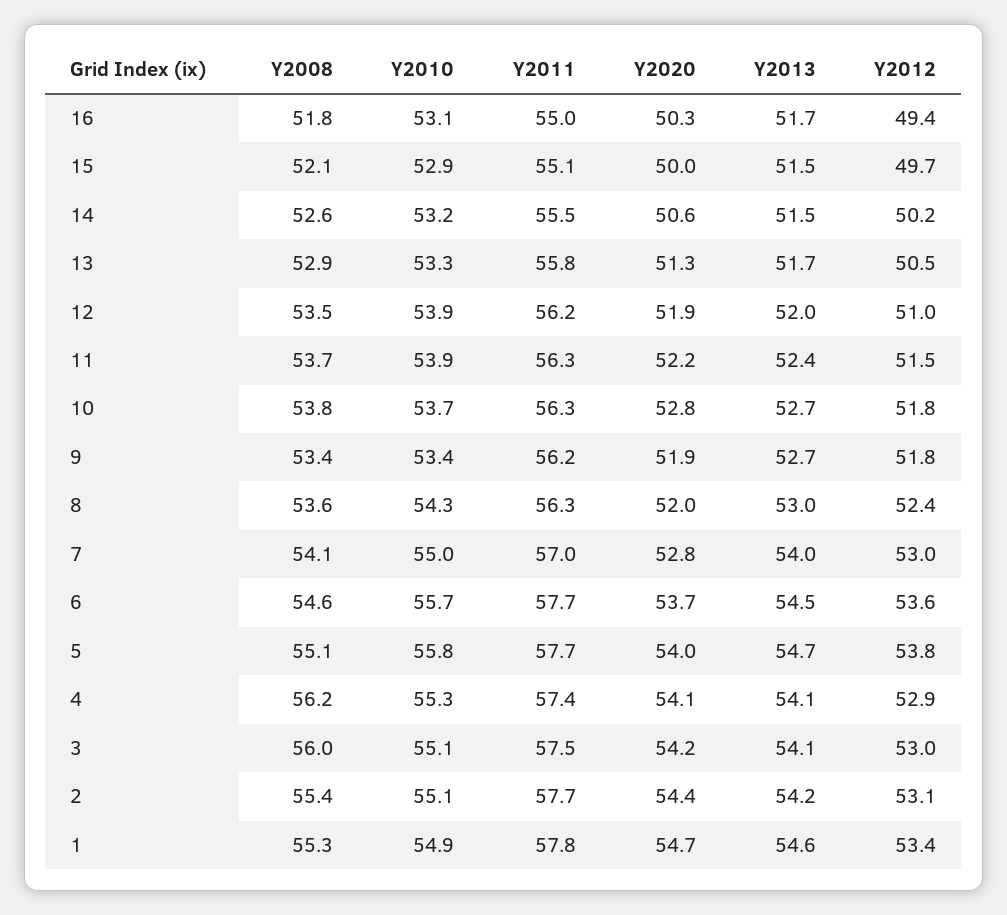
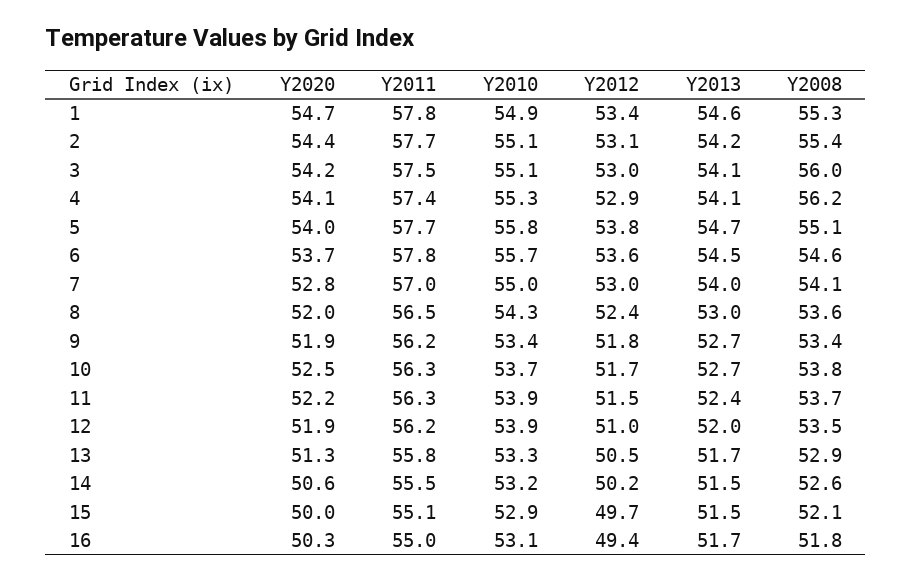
  {
    "Y2008": {
      "16": 51.8,
      "15": 52.1,
      "14": 52.6,
      "13": 52.9,
      "12": 53.5,
      "11": 53.7,
      "10": 53.8,
      "9": 53.4,
      "8": 53.6,
      "7": 54.1,
      "6": 54.6,
      "5": 55.1,
      "4": 56.2,
      "3": 56,
      "2": 55.4,
      "1": 55.3
    },
    "Y2010": {
      "16": 53.1,
      "15": 52.9,
      "14": 53.2,
      "13": 53.3,
      "12": 53.9,
      "11": 53.9,
      "10": 53.7,
      "9": 53.4,
      "8": 54.3,
      "7": 55,
      "6": 55.7,
      "5": 55.8,
      "4": 55.3,
      "3": 55.1,
      "2": 55.1,
      "1": 54.9
    },
    "Y2011": {
      "16": 55,
      "15": 55.1,
      "14": 55.5,
      "13": 55.8,
      "12": 56.2,
      "11": 56.3,
      "10": 56.3,
      "9": 56.2,
-     "8": 56.3,
+     "8": 56.5,
      "7": 57,
-     "6": 57.7,
+     "6": 57.8,
      "5": 57.7,
      "4": 57.4,
      "3": 57.5,
      "2": 57.7,
      "1": 57.8
    },
    "Y2020": {
      "16": 50.3,
      "15": 50,
      "14": 50.6,
      "13": 51.3,
      "12": 51.9,
      "11": 52.2,
-     "10": 52.8,
+     "10": 52.5,
      "9": 51.9,
      "8": 52,
      "7": 52.8,
      "6": 53.7,
      "5": 54,
      "4": 54.1,
      "3": 54.2,
      "2": 54.4,
      "1": 54.7
    },
    "Y2013": {
      "16": 51.7,
      "15": 51.5,
      "14": 51.5,
      "13": 51.7,
      "12": 52,
      "11": 52.4,
      "10": 52.7,
      "9": 52.7,
      "8": 53,
      "7": 54,
      "6": 54.5,
      "5": 54.7,
      "4": 54.1,
      "3": 54.1,
      "2": 54.2,
      "1": 54.6
    },
    "Y2012": {
      "16": 49.4,
      "15": 49.7,
      "14": 50.2,
      "13": 50.5,
      "12": 51,
      "11": 51.5,
-     "10": 51.8,
+     "10": 51.7,
      "9": 51.8,
      "8": 52.4,
      "7": 53,
      "6": 53.6,
      "5": 53.8,
      "4": 52.9,
      "3": 53,
      "2": 53.1,
      "1": 53.4
    }
  }

